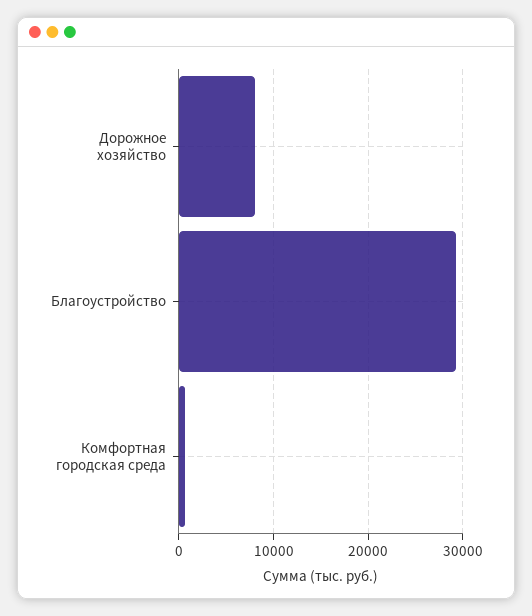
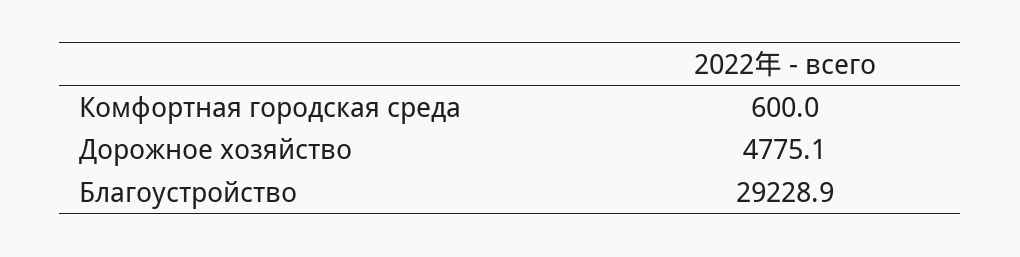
  {
-   "Дорожное хозяйство": 8000,
+   "Дорожное хозяйство": 4775.1,
    "Благоустройство": 29228.9,
    "Комфортная городская среда": 600
  }

